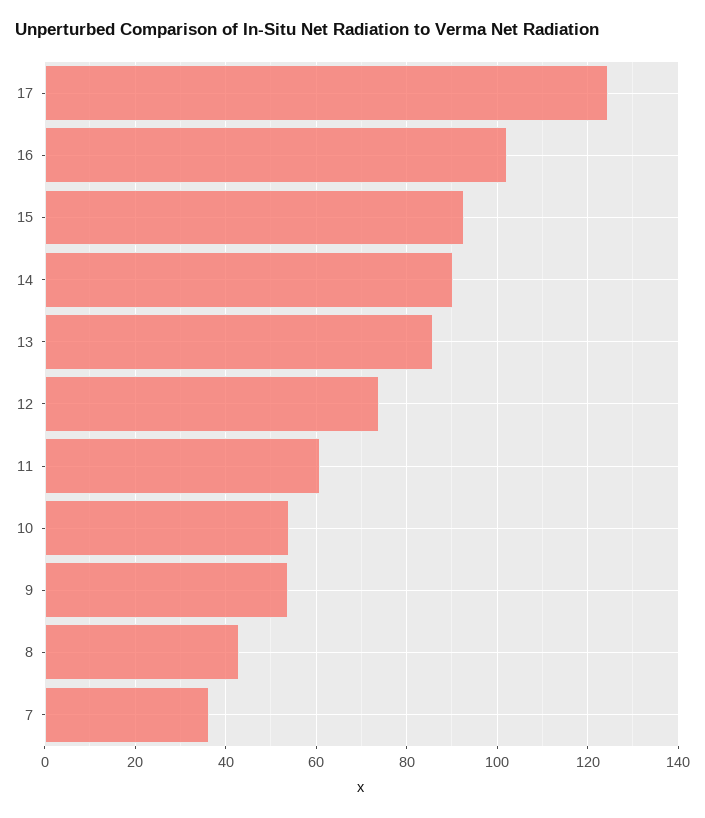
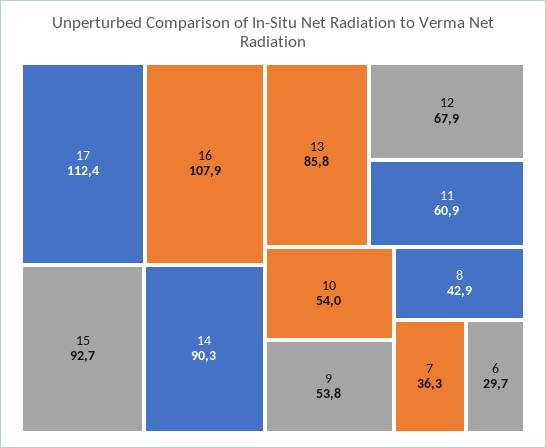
  {
-   "17": 124,
+   "17": 112.4,
-   "16": 102,
+   "16": 107.9,
    "15": 92.7,
    "14": 90.3,
    "13": 85.8,
-   "12": 74,
+   "12": 67.9,
    "11": 60.9,
    "10": 54,
    "9": 53.8,
    "8": 42.9,
-   "7": 36.3
+   "7": 36.3,
+   "6": 29.7
  }

